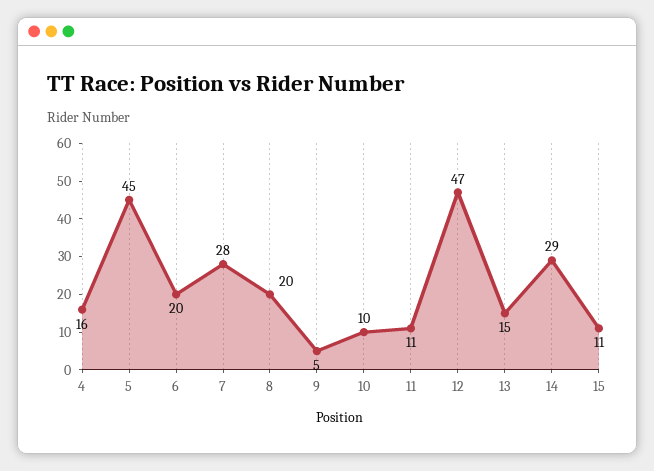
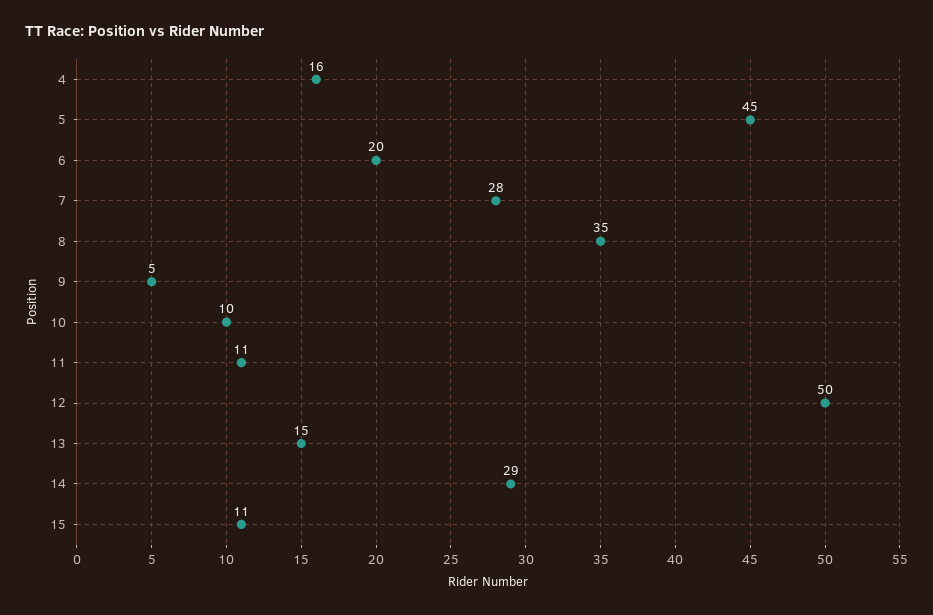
  {
    "4": 16,
    "5": 45,
    "6": 20,
    "7": 28,
-   "8": 20,
+   "8": 35,
    "9": 5,
    "10": 10,
    "11": 11,
-   "12": 47,
+   "12": 50,
    "13": 15,
    "14": 29,
    "15": 11
  }

